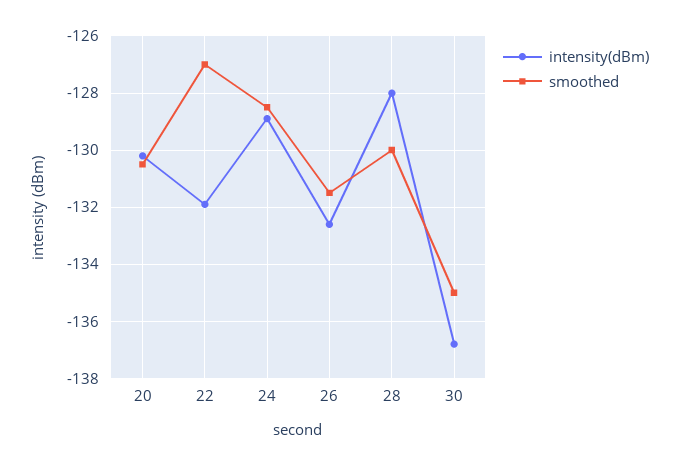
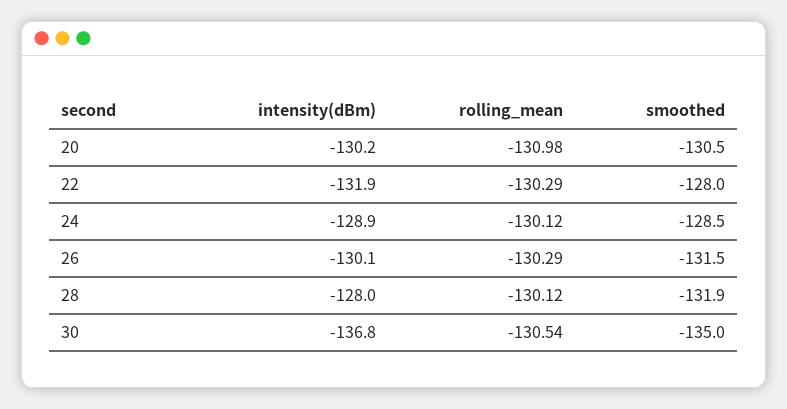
  {
    "intensity(dBm)": {
      "20": -130.2,
      "22": -131.9,
      "24": -128.9,
-     "26": -132.5,
+     "26": -130.1,
      "28": -128,
      "30": -136.8
    },
    "smoothed": {
      "20": -130.5,
-     "22": -127,
+     "22": -128,
      "24": -128.5,
      "26": -131.5,
-     "28": -130,
+     "28": -131.9,
      "30": -135
-   }
+   },
+   "rolling_mean": {
+     "20": -130.98,
+     "22": -130.29,
+     "24": -130.12,
+     "26": -130.29,
+     "28": -130.12,
+     "30": -130.54
+   }
  }

